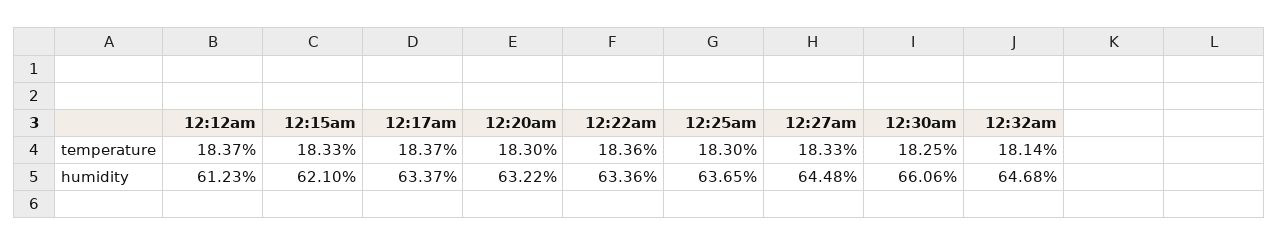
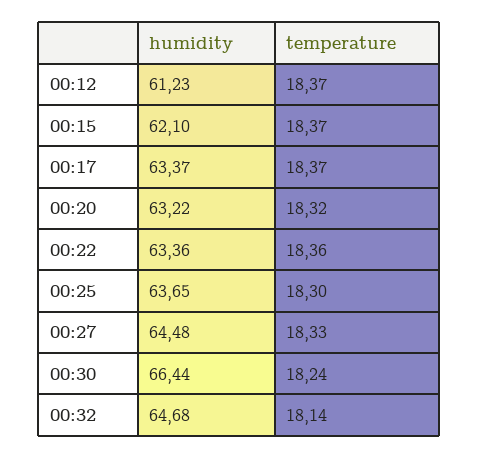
  {
    "12:12am": {
      "temperature": 18.37,
      "humidity": 61.23
    },
    "12:15am": {
-     "temperature": 18.33,
+     "temperature": 18.37,
      "humidity": 62.1
    },
    "12:17am": {
      "temperature": 18.37,
      "humidity": 63.37
    },
    "12:20am": {
-     "temperature": 18.3,
+     "temperature": 18.32,
      "humidity": 63.22
    },
    "12:22am": {
      "temperature": 18.36,
      "humidity": 63.36
    },
    "12:25am": {
      "temperature": 18.3,
      "humidity": 63.65
    },
    "12:27am": {
      "temperature": 18.33,
      "humidity": 64.48
    },
    "12:30am": {
-     "temperature": 18.25,
+     "temperature": 18.24,
-     "humidity": 66.06
+     "humidity": 66.44
    },
    "12:32am": {
      "temperature": 18.14,
      "humidity": 64.68
    }
  }

